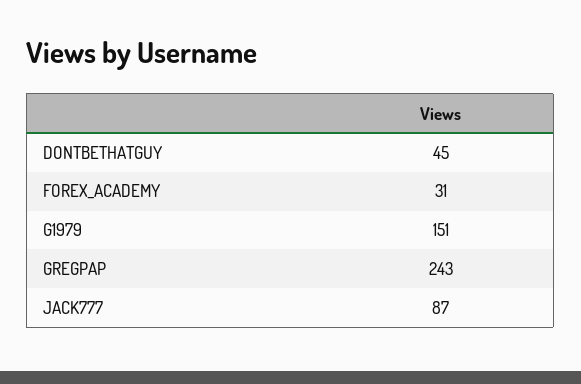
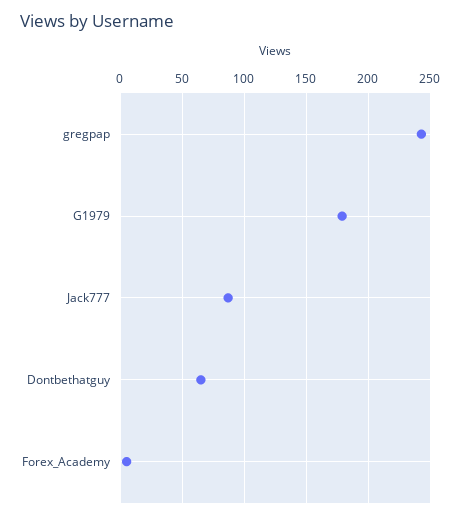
  {
-   "DONTBETHATGUY": 45,
+   "DONTBETHATGUY": 65,
-   "FOREX_ACADEMY": 31,
+   "FOREX_ACADEMY": 5,
-   "G1979": 151,
+   "G1979": 180,
    "GREGPAP": 243,
    "JACK777": 87
  }

